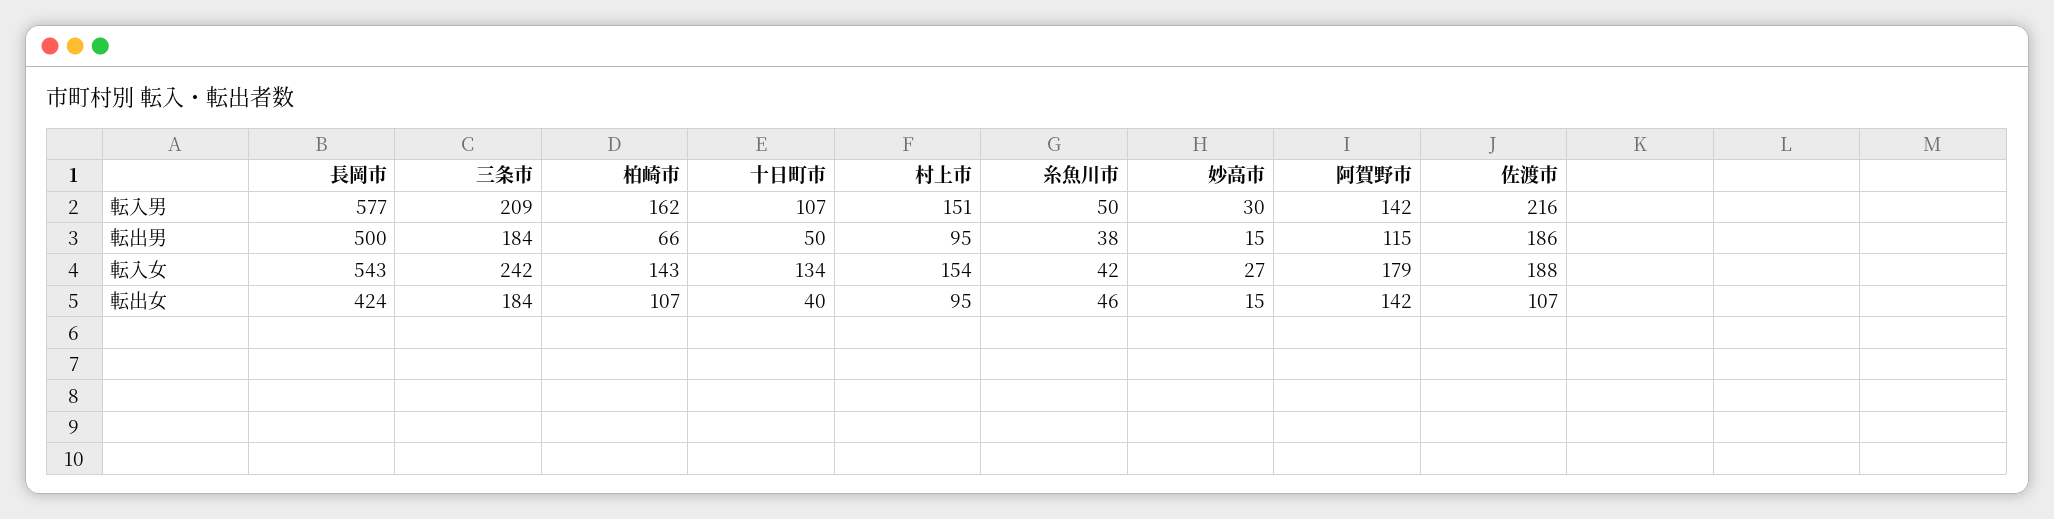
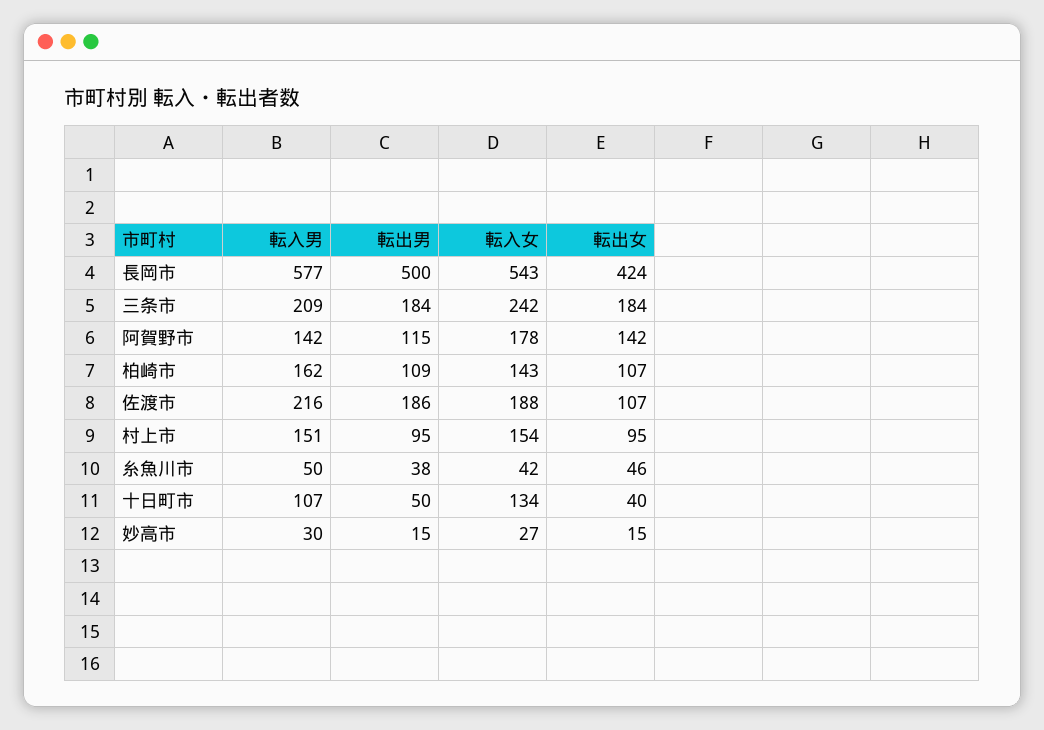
  {
    "長岡市": {
      "転入男": 577,
      "転出男": 500,
      "転入女": 543,
      "転出女": 424
    },
    "三条市": {
      "転入男": 209,
      "転出男": 184,
      "転入女": 242,
      "転出女": 184
    },
    "柏崎市": {
      "転入男": 162,
-     "転出男": 66,
+     "転出男": 109,
      "転入女": 143,
      "転出女": 107
    },
    "十日町市": {
      "転入男": 107,
      "転出男": 50,
      "転入女": 134,
      "転出女": 40
    },
    "村上市": {
      "転入男": 151,
      "転出男": 95,
      "転入女": 154,
      "転出女": 95
    },
    "糸魚川市": {
      "転入男": 50,
      "転出男": 38,
      "転入女": 42,
      "転出女": 46
    },
    "妙高市": {
      "転入男": 30,
      "転出男": 15,
      "転入女": 27,
      "転出女": 15
    },
    "阿賀野市": {
      "転入男": 142,
      "転出男": 115,
-     "転入女": 179,
+     "転入女": 178,
      "転出女": 142
    },
    "佐渡市": {
      "転入男": 216,
      "転出男": 186,
      "転入女": 188,
      "転出女": 107
    }
  }

